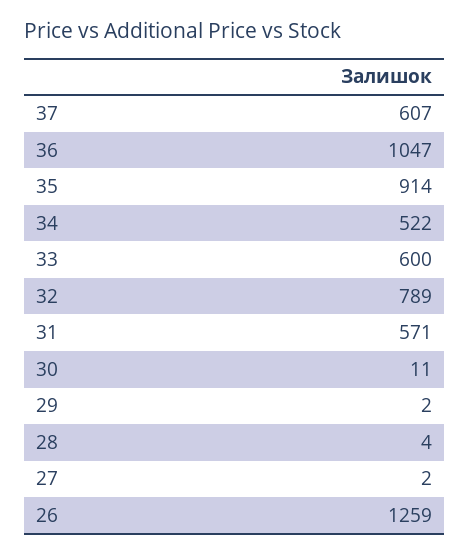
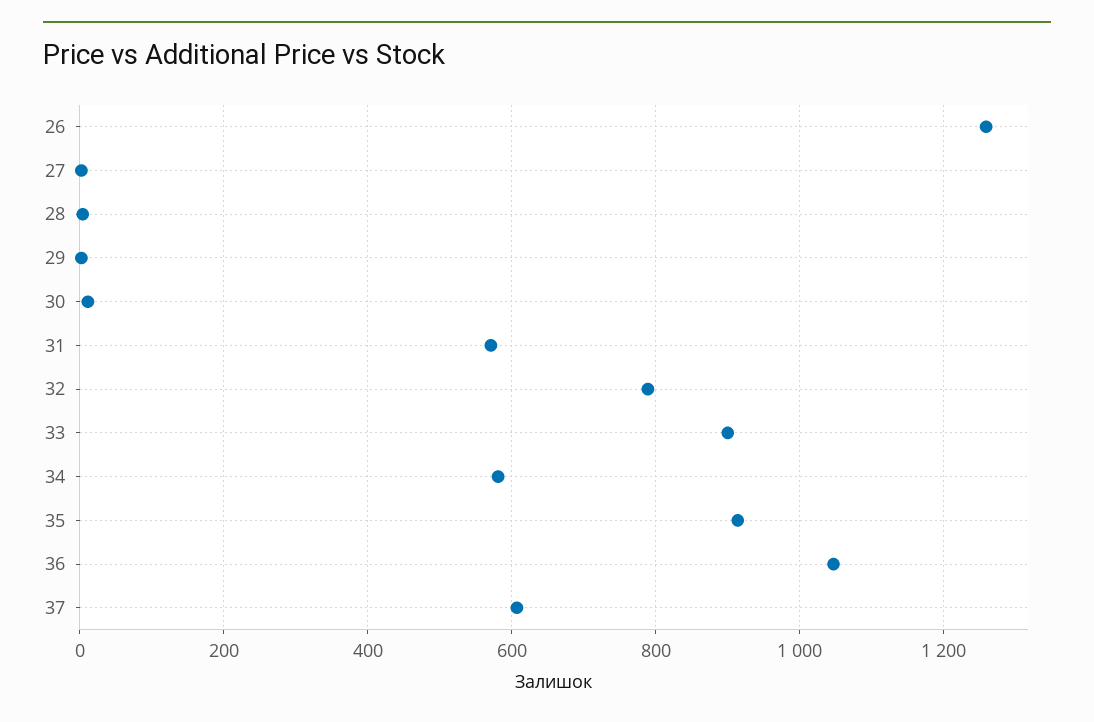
  {
    "37": 607,
    "36": 1047,
    "35": 914,
-   "34": 522,
+   "34": 580,
-   "33": 600,
+   "33": 900,
    "32": 789,
    "31": 571,
    "30": 11,
    "29": 2,
    "28": 4,
    "27": 2,
    "26": 1259
  }

